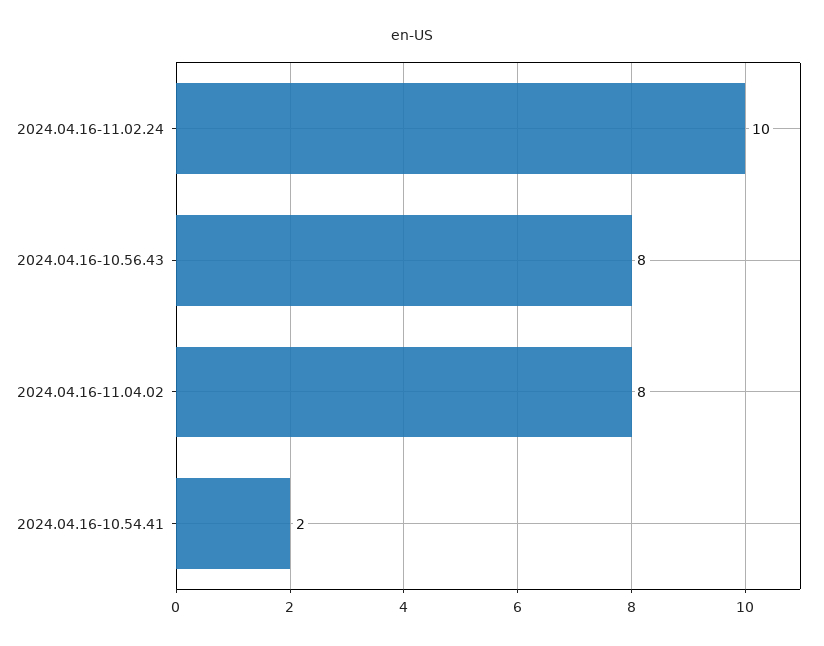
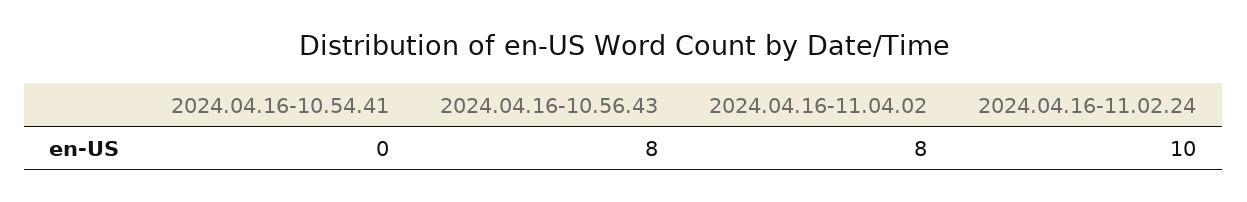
  {
    "2024.04.16-11.02.24": 10,
    "2024.04.16-10.56.43": 8,
    "2024.04.16-11.04.02": 8,
-   "2024.04.16-10.54.41": 2
+   "2024.04.16-10.54.41": 0
  }

